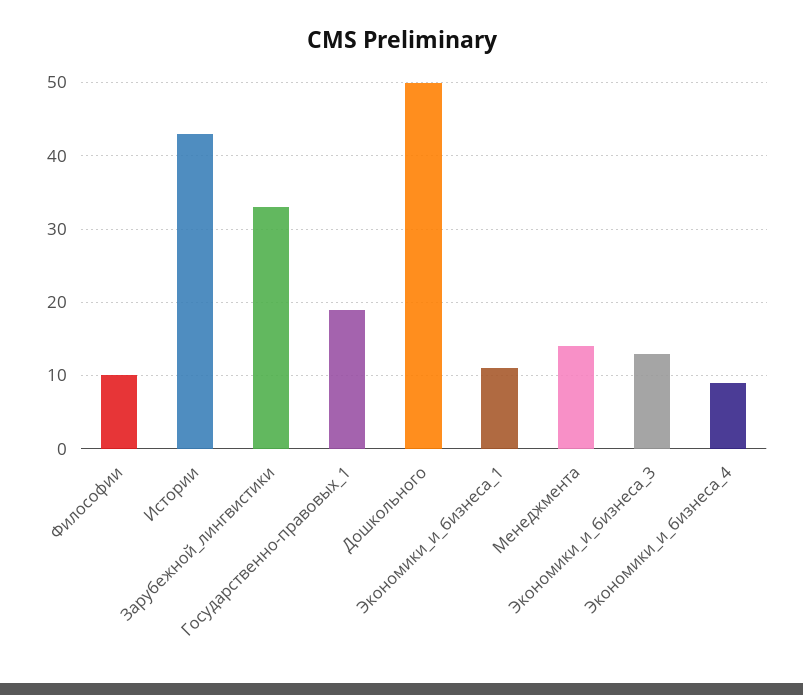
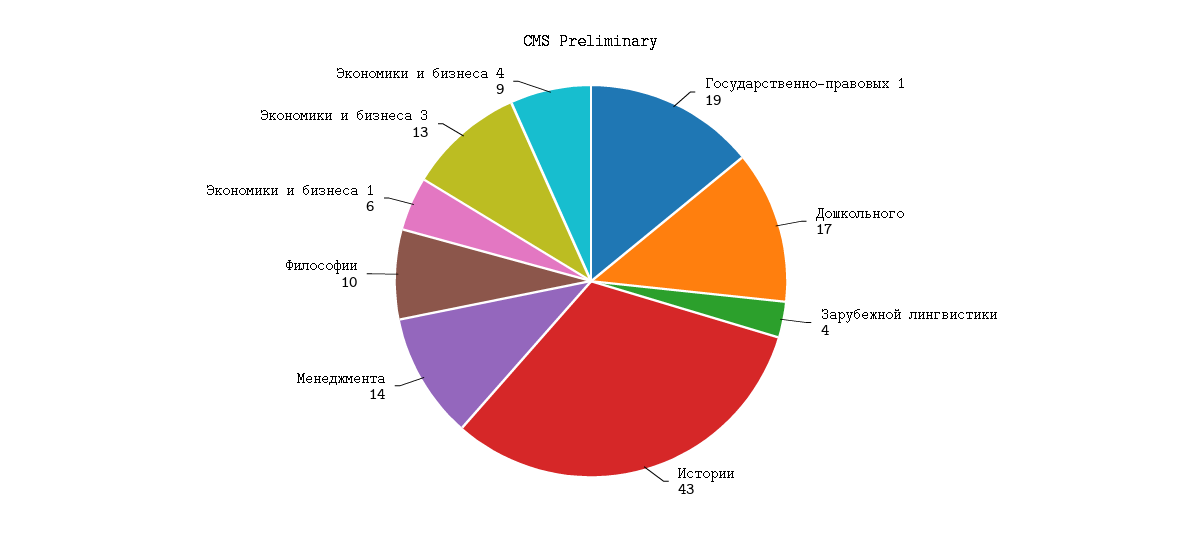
  {
    "Философии": 10,
    "Истории": 43,
-   "Зарубежной_лингвистики": 33,
+   "Зарубежной_лингвистики": 4,
    "Государственно-правовых_1": 19,
-   "Дошкольного": 50,
+   "Дошкольного": 17,
-   "Экономики_и_бизнеса_1": 11,
+   "Экономики_и_бизнеса_1": 6,
    "Менеджмента": 14,
    "Экономики_и_бизнеса_3": 13,
    "Экономики_и_бизнеса_4": 9
  }

